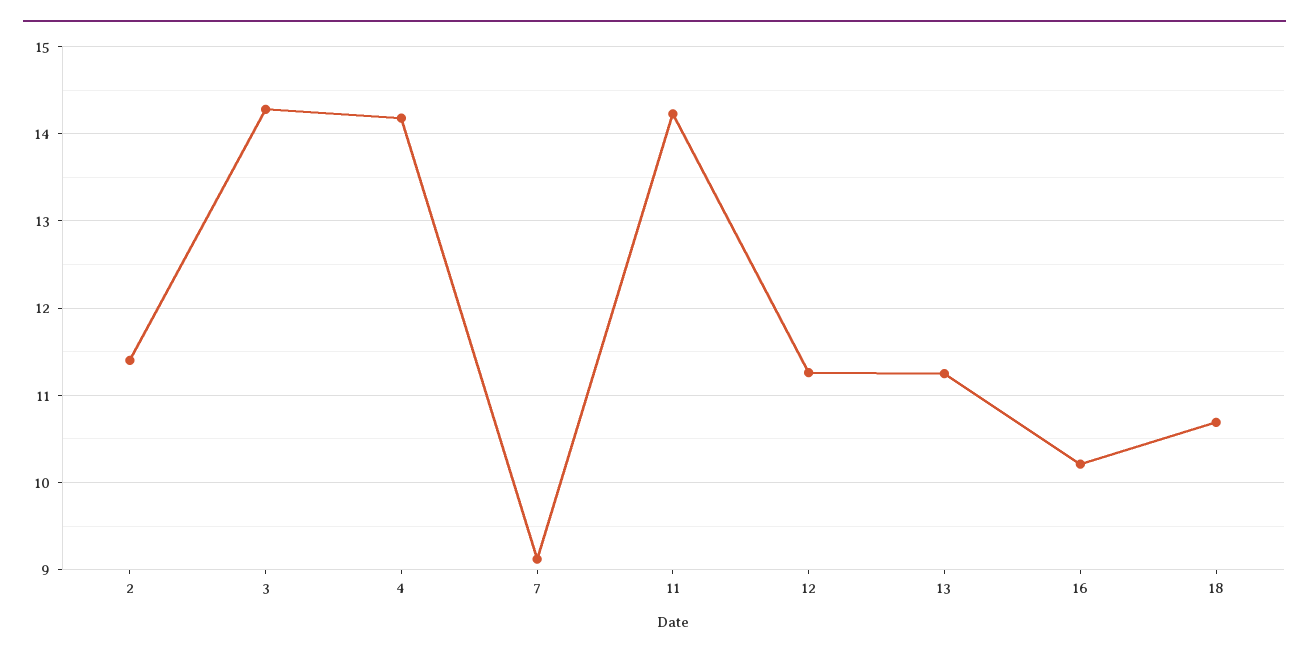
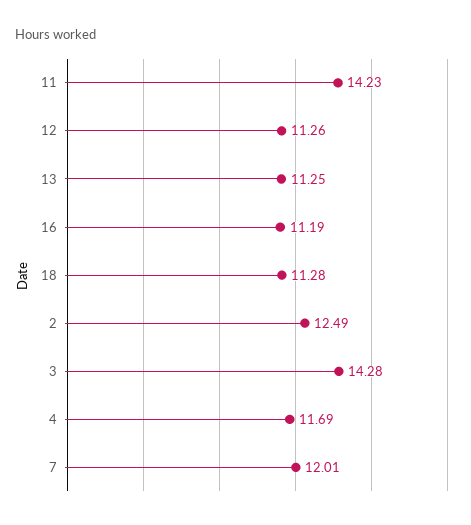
  {
-   "2": 11.4,
+   "2": 12.49,
    "3": 14.28,
-   "4": 14.2,
+   "4": 11.69,
-   "7": 9.1,
+   "7": 12.01,
    "11": 14.23,
    "12": 11.26,
    "13": 11.25,
-   "16": 10.2,
+   "16": 11.19,
-   "18": 10.7
+   "18": 11.28
  }

